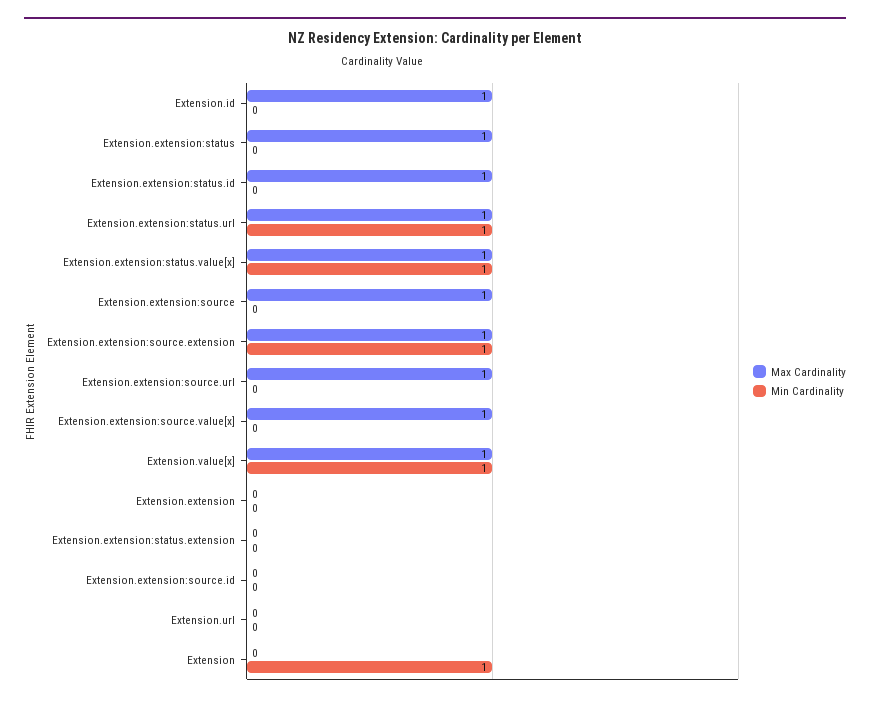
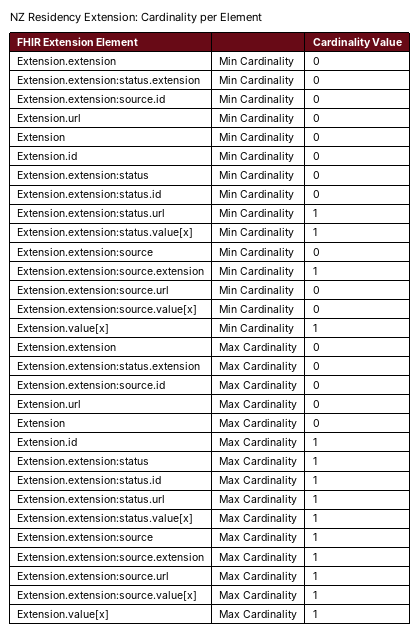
  {
    "Max Cardinality": {
      "Extension.id": 1,
      "Extension.extension:status": 1,
      "Extension.extension:status.id": 1,
      "Extension.extension:status.url": 1,
      "Extension.extension:status.value[x]": 1,
      "Extension.extension:source": 1,
      "Extension.extension:source.extension": 1,
      "Extension.extension:source.url": 1,
      "Extension.extension:source.value[x]": 1,
      "Extension.value[x]": 1,
      "Extension.extension": 0,
      "Extension.extension:status.extension": 0,
      "Extension.extension:source.id": 0,
      "Extension.url": 0,
      "Extension": 0
    },
    "Min Cardinality": {
      "Extension.id": 0,
      "Extension.extension:status": 0,
      "Extension.extension:status.id": 0,
      "Extension.extension:status.url": 1,
      "Extension.extension:status.value[x]": 1,
      "Extension.extension:source": 0,
      "Extension.extension:source.extension": 1,
      "Extension.extension:source.url": 0,
      "Extension.extension:source.value[x]": 0,
      "Extension.value[x]": 1,
      "Extension.extension": 0,
      "Extension.extension:status.extension": 0,
      "Extension.extension:source.id": 0,
      "Extension.url": 0,
-     "Extension": 1
+     "Extension": 0
    }
  }

